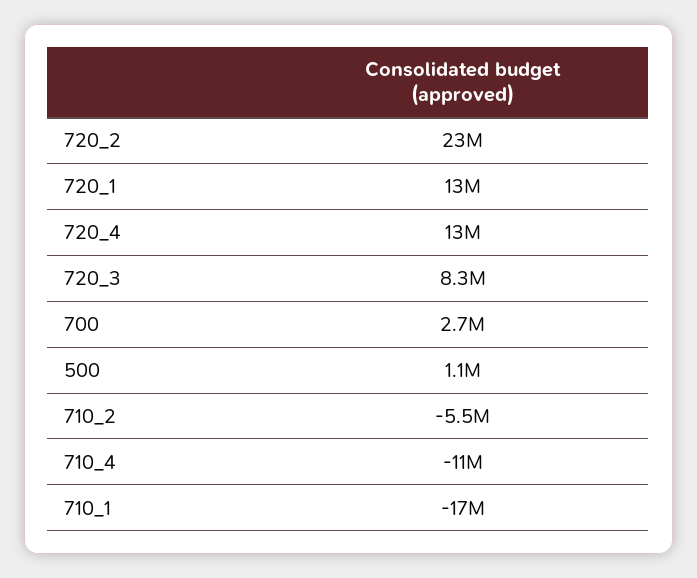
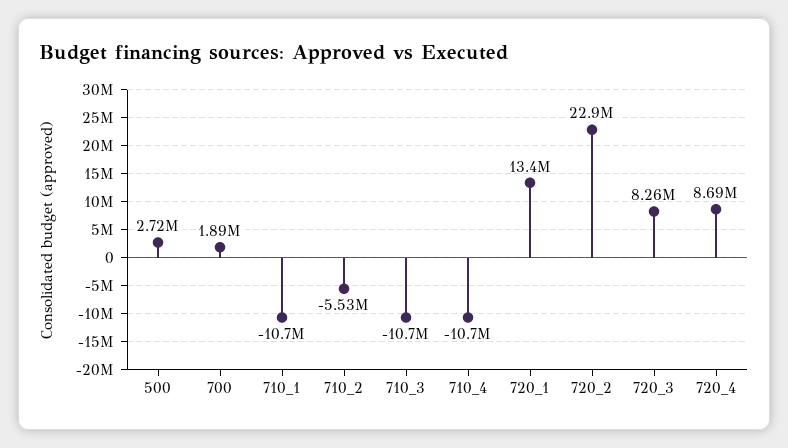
  {
    "720_2": 22900000,
    "720_1": 13400000,
-   "720_4": 13000000,
+   "720_4": 8690000,
    "720_3": 8260000,
-   "700": 2700000,
+   "700": 1890000,
-   "500": 1100000,
+   "500": 2720000,
    "710_2": -5530000,
    "710_4": -10700000,
-   "710_1": -17000000
+   "710_1": -10700000,
+   "710_3": -10700000
  }

